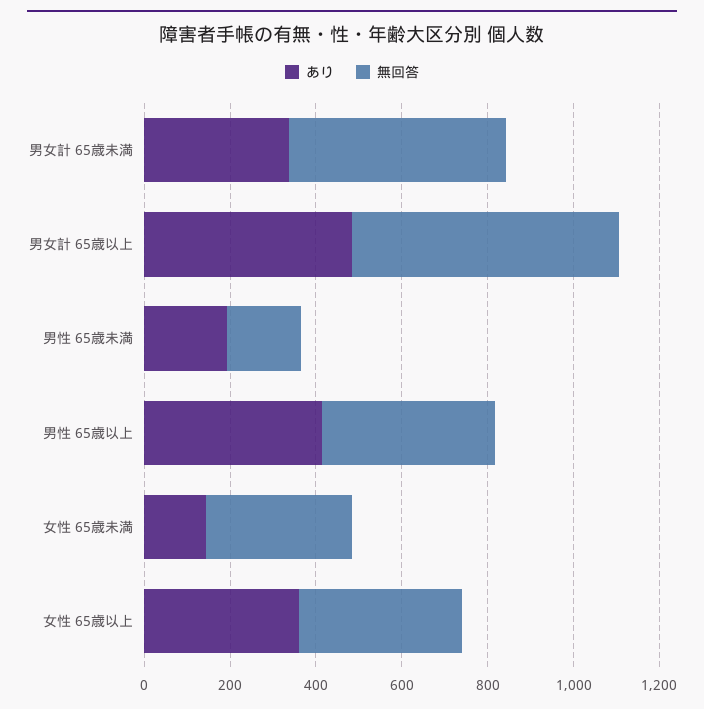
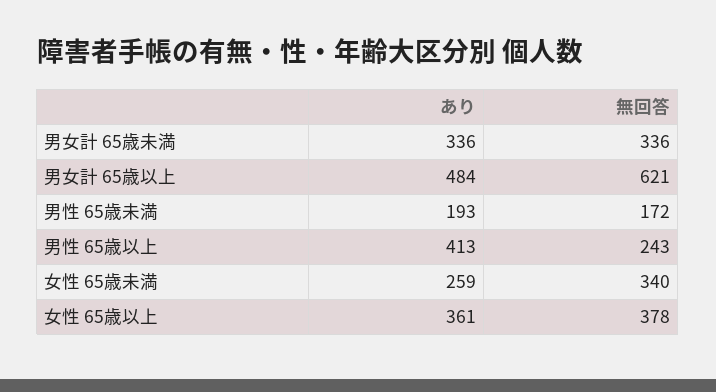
  {
    "あり": {
      "男女計 65歳未満": 336,
      "男女計 65歳以上": 484,
      "男性 65歳未満": 193,
      "男性 65歳以上": 413,
-     "女性 65歳未満": 150,
+     "女性 65歳未満": 259,
      "女性 65歳以上": 361
    },
    "無回答": {
-     "男女計 65歳未満": 500,
+     "男女計 65歳未満": 336,
      "男女計 65歳以上": 621,
      "男性 65歳未満": 172,
-     "男性 65歳以上": 400,
+     "男性 65歳以上": 243,
      "女性 65歳未満": 340,
      "女性 65歳以上": 378
    }
  }

